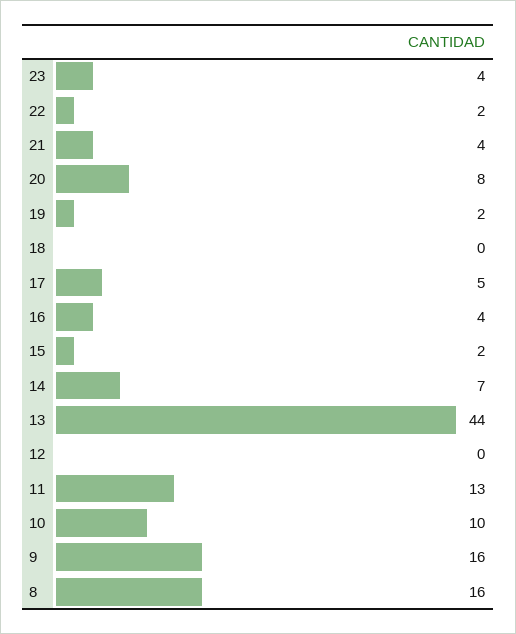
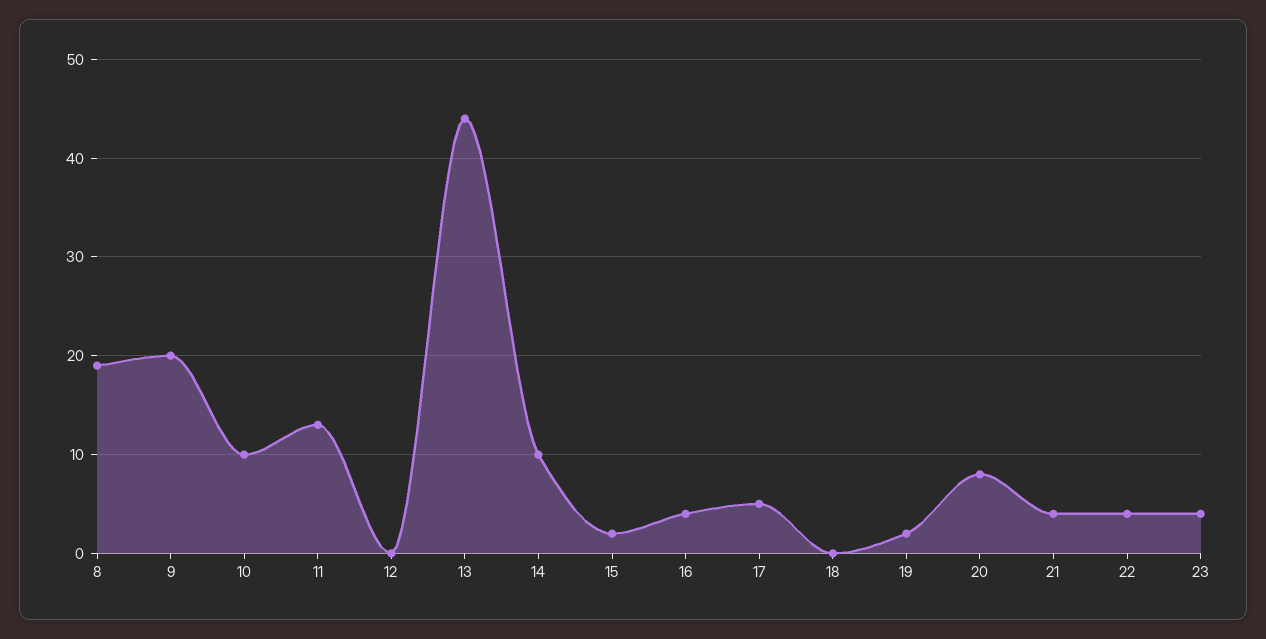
  {
    "23": 4,
-   "22": 2,
+   "22": 4,
    "21": 4,
    "20": 8,
    "19": 2,
    "18": 0,
    "17": 5,
    "16": 4,
    "15": 2,
-   "14": 7,
+   "14": 10,
    "13": 44,
    "12": 0,
    "11": 13,
    "10": 10,
-   "9": 16,
+   "9": 20,
-   "8": 16
+   "8": 19
  }

